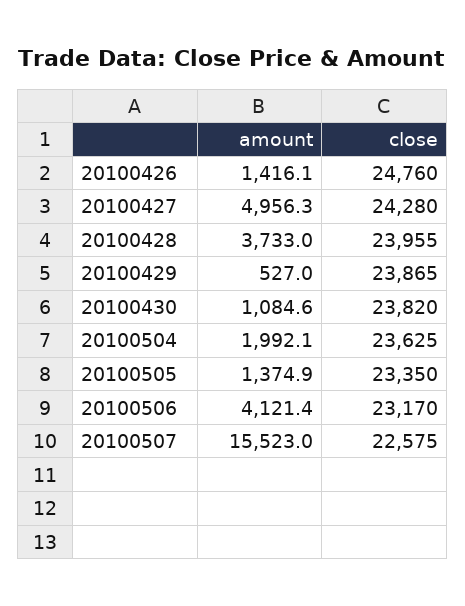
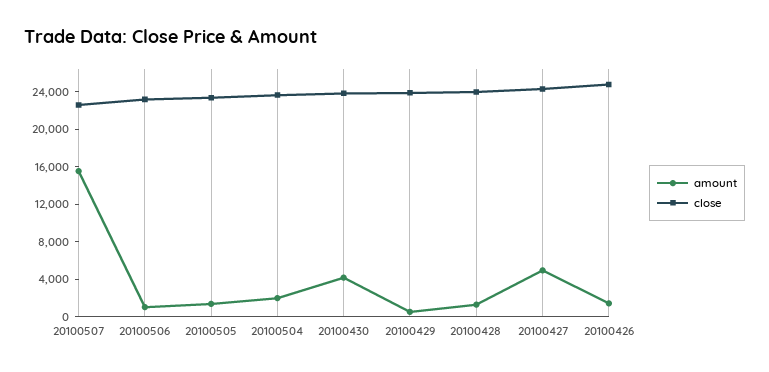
  {
    "amount": {
      "20100426": 1416.1,
      "20100427": 4956.3,
-     "20100428": 3733,
+     "20100428": 1000,
      "20100429": 527,
-     "20100430": 1084.6,
+     "20100430": 4000,
      "20100504": 1992.1,
      "20100505": 1374.9,
-     "20100506": 4121.4,
+     "20100506": 1000,
      "20100507": 15523
    },
    "close": {
      "20100426": 24760,
      "20100427": 24280,
      "20100428": 23955,
      "20100429": 23865,
      "20100430": 23820,
      "20100504": 23625,
      "20100505": 23350,
      "20100506": 23170,
      "20100507": 22575
    }
  }

